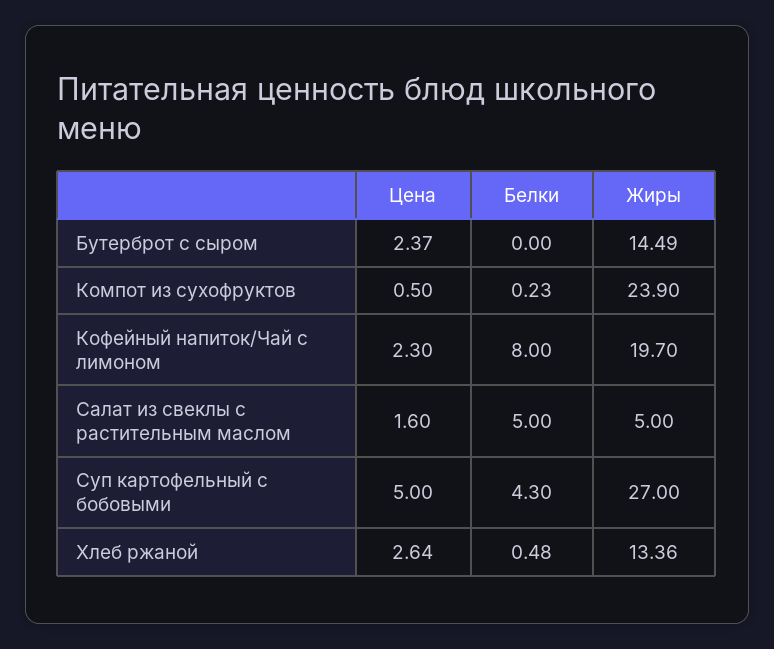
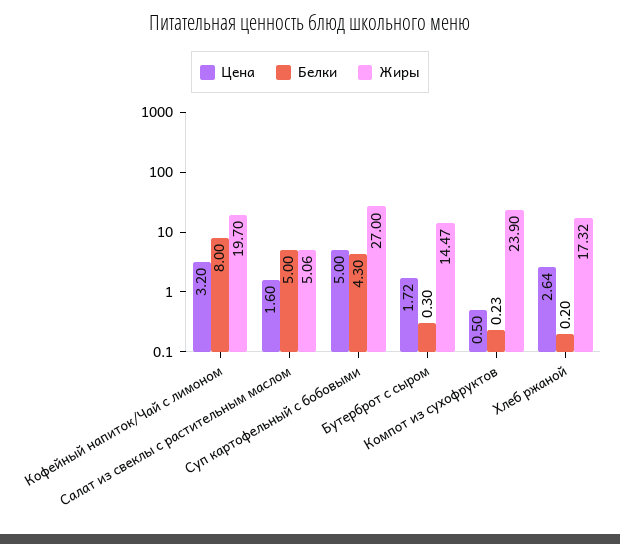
  {
    "Цена": {
-     "Бутерброт с сыром": 2.37,
+     "Бутерброт с сыром": 1.72,
      "Компот из сухофруктов": 0.5,
-     "Кофейный напиток/Чай с лимоном": 2.3,
+     "Кофейный напиток/Чай с лимоном": 3.2,
      "Салат из свеклы с растительным маслом": 1.6,
      "Суп картофельный с бобовыми": 5,
      "Хлеб ржаной": 2.64
    },
    "Белки": {
-     "Бутерброт с сыром": 0,
+     "Бутерброт с сыром": 0.3,
      "Компот из сухофруктов": 0.23,
      "Кофейный напиток/Чай с лимоном": 8,
      "Салат из свеклы с растительным маслом": 5,
      "Суп картофельный с бобовыми": 4.3,
-     "Хлеб ржаной": 0.48
+     "Хлеб ржаной": 0.2
    },
    "Жиры": {
-     "Бутерброт с сыром": 14.49,
+     "Бутерброт с сыром": 14.47,
      "Компот из сухофруктов": 23.9,
      "Кофейный напиток/Чай с лимоном": 19.7,
-     "Салат из свеклы с растительным маслом": 5,
+     "Салат из свеклы с растительным маслом": 5.06,
      "Суп картофельный с бобовыми": 27,
-     "Хлеб ржаной": 13.36
+     "Хлеб ржаной": 17.32
    }
  }

